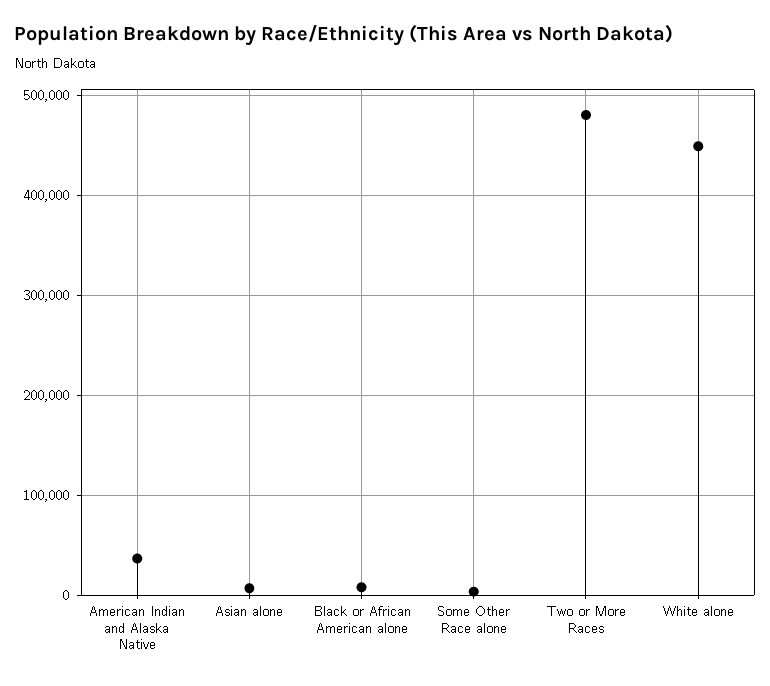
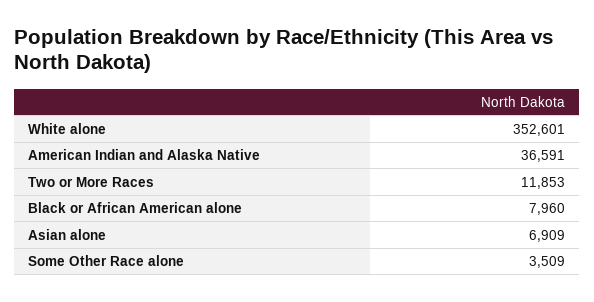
  {
    "American Indian and Alaska Native": 36591,
    "Asian alone": 6909,
    "Black or African American alone": 7960,
    "Some Other Race alone": 3509,
-   "Two or More Races": 480000,
+   "Two or More Races": 11853,
-   "White alone": 450000
+   "White alone": 352601
  }

